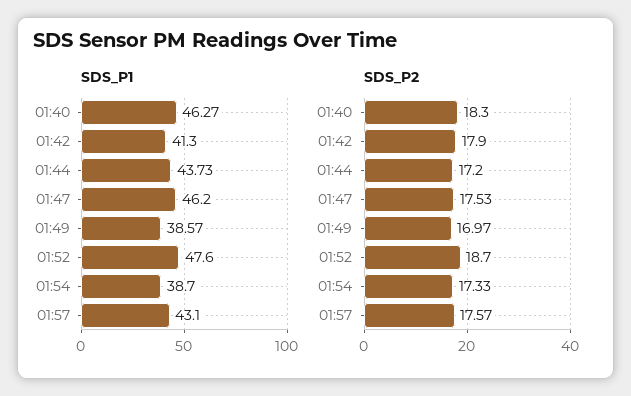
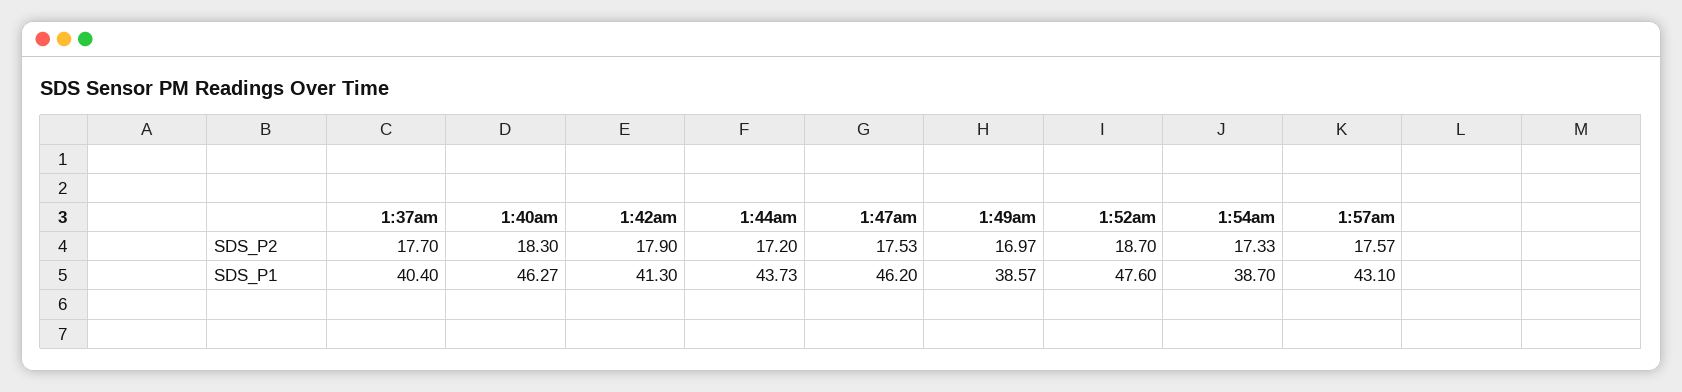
  {
    "SDS_P1": {
      "01:40": 46.27,
      "01:42": 41.3,
      "01:44": 43.73,
      "01:47": 46.2,
      "01:49": 38.57,
      "01:52": 47.6,
      "01:54": 38.7,
-     "01:57": 43.1
+     "01:57": 43.1,
+     "1:37am": 40.4
    },
    "SDS_P2": {
      "01:40": 18.3,
      "01:42": 17.9,
      "01:44": 17.2,
      "01:47": 17.53,
      "01:49": 16.97,
      "01:52": 18.7,
      "01:54": 17.33,
-     "01:57": 17.57
+     "01:57": 17.57,
+     "1:37am": 17.7
    }
  }

